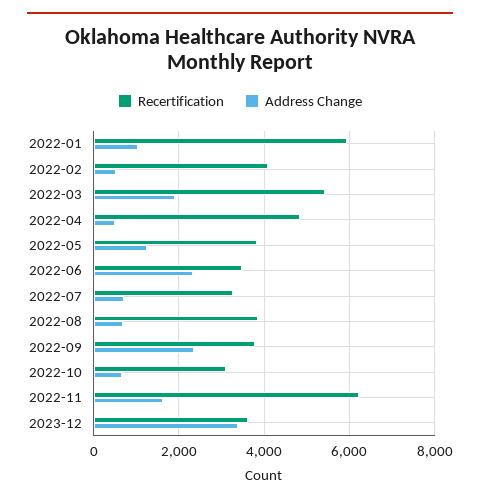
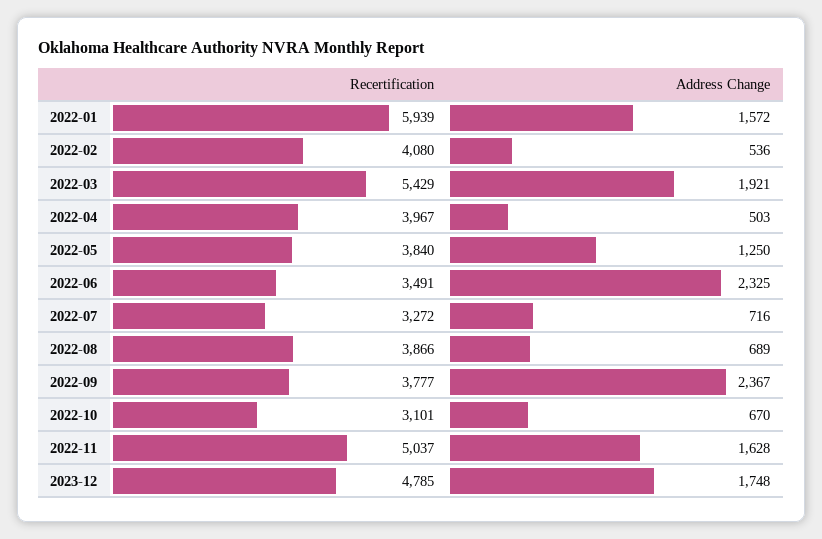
  {
    "Recertification": {
      "2022-01": 5939,
      "2022-02": 4080,
      "2022-03": 5429,
-     "2022-04": 4800,
+     "2022-04": 3967,
      "2022-05": 3840,
      "2022-06": 3491,
      "2022-07": 3272,
      "2022-08": 3866,
      "2022-09": 3777,
      "2022-10": 3101,
-     "2022-11": 6200,
+     "2022-11": 5037,
-     "2023-12": 3600
+     "2023-12": 4785
    },
    "Address Change": {
-     "2022-01": 1000,
+     "2022-01": 1572,
      "2022-02": 536,
      "2022-03": 1921,
      "2022-04": 503,
      "2022-05": 1250,
      "2022-06": 2325,
      "2022-07": 716,
      "2022-08": 689,
      "2022-09": 2367,
      "2022-10": 670,
      "2022-11": 1628,
-     "2023-12": 3400
+     "2023-12": 1748
    }
  }

